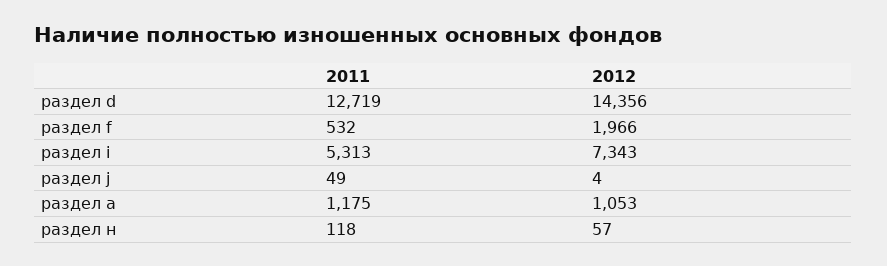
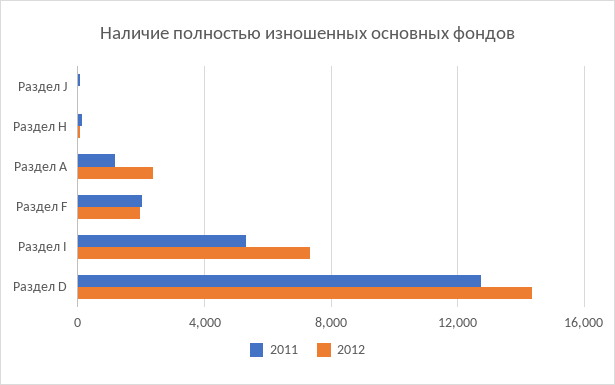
  {
    "2011": {
      "раздел d": 12719,
-     "раздел f": 532,
+     "раздел f": 2000,
      "раздел i": 5313,
      "раздел j": 49,
      "раздел а": 1175,
      "раздел н": 118
    },
    "2012": {
      "раздел d": 14356,
      "раздел f": 1966,
      "раздел i": 7343,
      "раздел j": 4,
-     "раздел а": 1053,
+     "раздел а": 2500,
      "раздел н": 57
    }
  }

